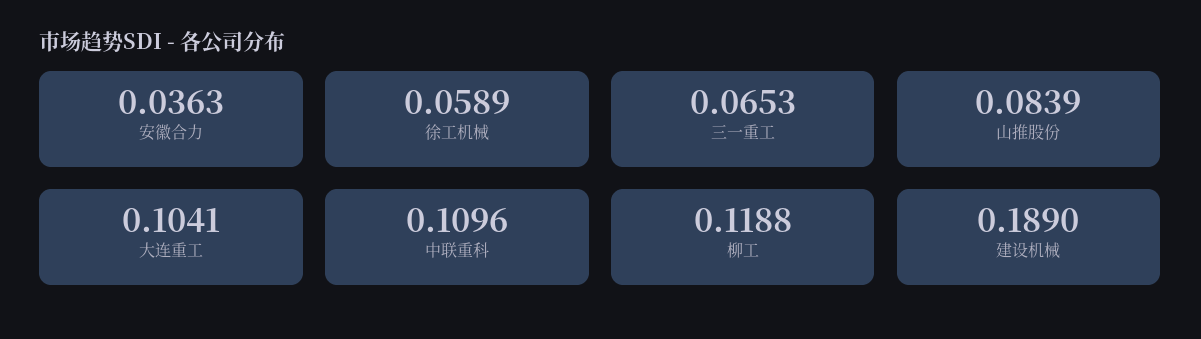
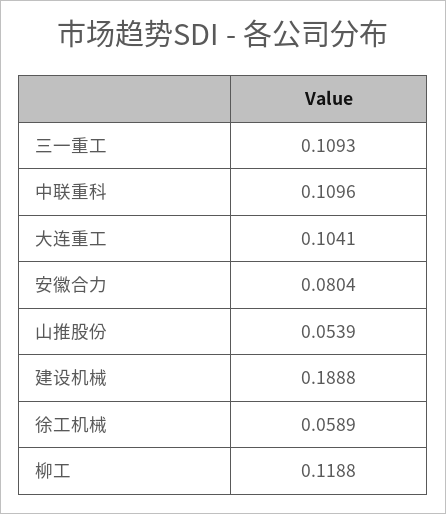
  {
-   "安徽合力": 0.0363,
+   "安徽合力": 0.0804,
    "徐工机械": 0.0589,
-   "三一重工": 0.0653,
+   "三一重工": 0.1093,
-   "山推股份": 0.0839,
+   "山推股份": 0.0539,
    "大连重工": 0.1041,
    "中联重科": 0.1096,
    "柳工": 0.1188,
-   "建设机械": 0.189
+   "建设机械": 0.1888
  }

